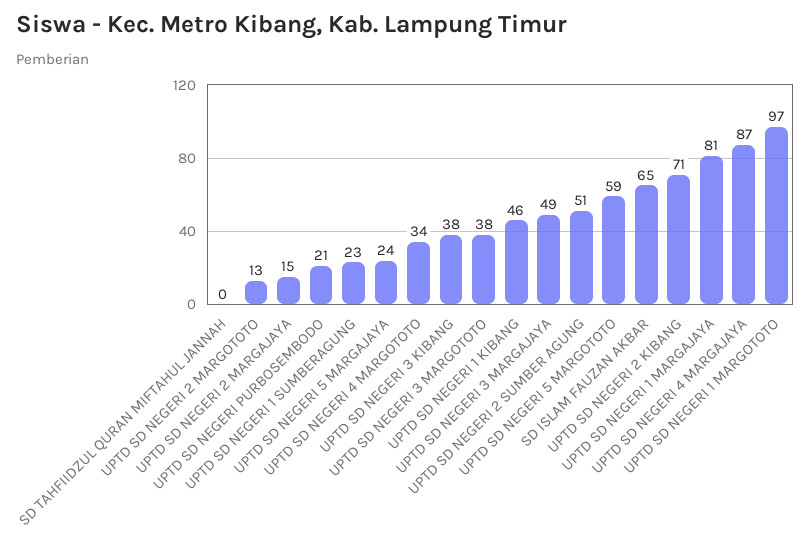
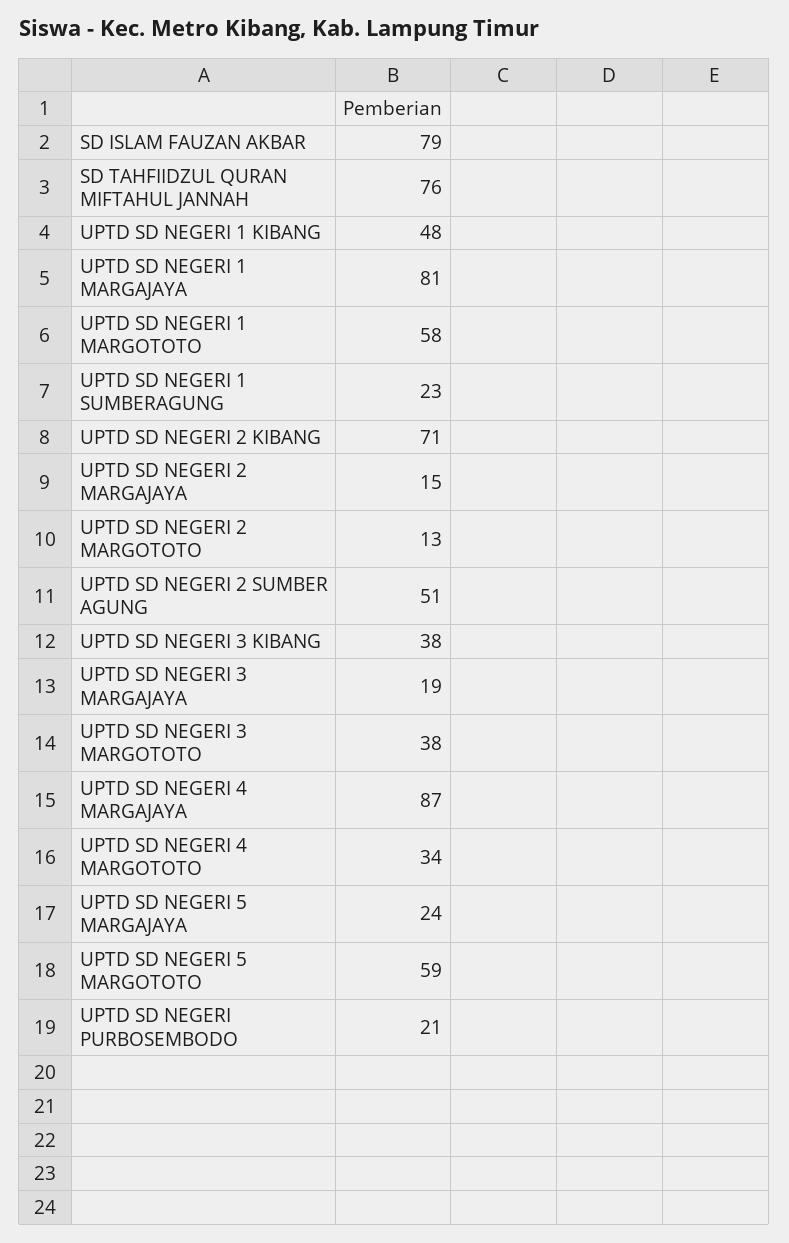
  {
-   "SD TAHFIIDZUL QURAN MIFTAHUL JANNAH": 0,
+   "SD TAHFIIDZUL QURAN MIFTAHUL JANNAH": 76,
    "UPTD SD NEGERI 2 MARGOTOTO": 13,
    "UPTD SD NEGERI 2 MARGAJAYA": 15,
    "UPTD SD NEGERI PURBOSEMBODO": 21,
    "UPTD SD NEGERI 1 SUMBERAGUNG": 23,
    "UPTD SD NEGERI 5 MARGAJAYA": 24,
    "UPTD SD NEGERI 4 MARGOTOTO": 34,
    "UPTD SD NEGERI 3 KIBANG": 38,
    "UPTD SD NEGERI 3 MARGOTOTO": 38,
-   "UPTD SD NEGERI 1 KIBANG": 46,
+   "UPTD SD NEGERI 1 KIBANG": 48,
-   "UPTD SD NEGERI 3 MARGAJAYA": 49,
+   "UPTD SD NEGERI 3 MARGAJAYA": 19,
    "UPTD SD NEGERI 2 SUMBER AGUNG": 51,
    "UPTD SD NEGERI 5 MARGOTOTO": 59,
-   "SD ISLAM FAUZAN AKBAR": 65,
+   "SD ISLAM FAUZAN AKBAR": 79,
    "UPTD SD NEGERI 2 KIBANG": 71,
    "UPTD SD NEGERI 1 MARGAJAYA": 81,
    "UPTD SD NEGERI 4 MARGAJAYA": 87,
-   "UPTD SD NEGERI 1 MARGOTOTO": 97
+   "UPTD SD NEGERI 1 MARGOTOTO": 58
  }

